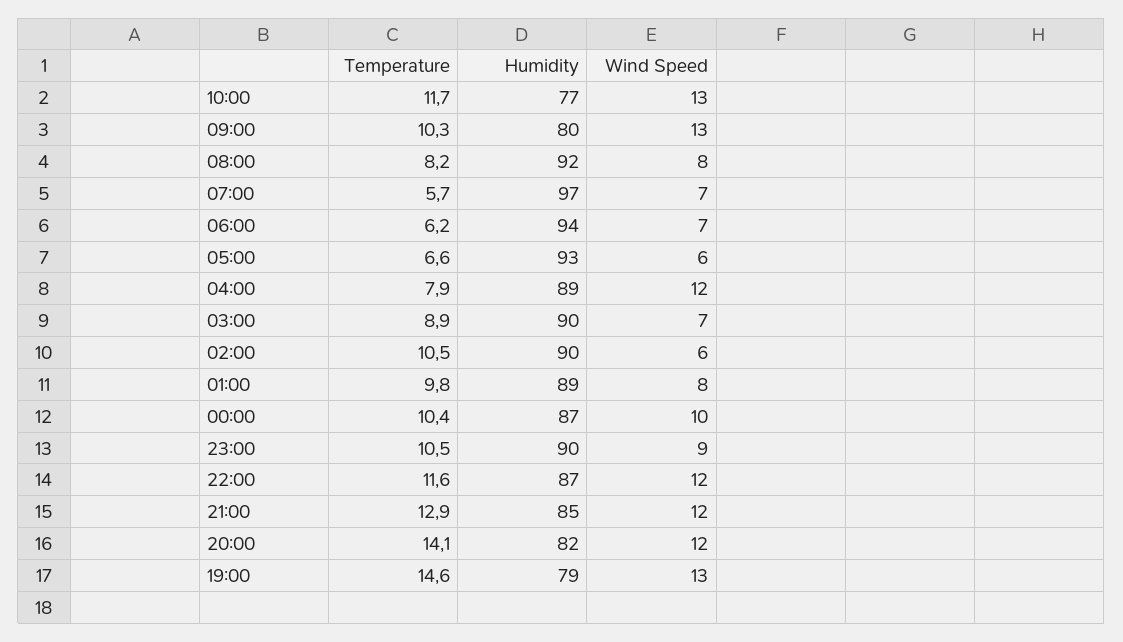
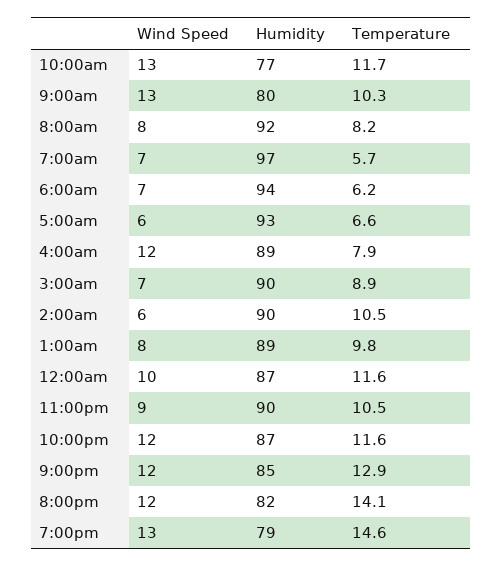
  {
    "Temperature": {
      "10:00": 11.7,
      "09:00": 10.3,
      "08:00": 8.2,
      "07:00": 5.7,
      "06:00": 6.2,
      "05:00": 6.6,
      "04:00": 7.9,
      "03:00": 8.9,
      "02:00": 10.5,
      "01:00": 9.8,
-     "00:00": 10.4,
+     "00:00": 11.6,
      "23:00": 10.5,
      "22:00": 11.6,
      "21:00": 12.9,
      "20:00": 14.1,
      "19:00": 14.6
    },
    "Humidity": {
      "10:00": 77,
      "09:00": 80,
      "08:00": 92,
      "07:00": 97,
      "06:00": 94,
      "05:00": 93,
      "04:00": 89,
      "03:00": 90,
      "02:00": 90,
      "01:00": 89,
      "00:00": 87,
      "23:00": 90,
      "22:00": 87,
      "21:00": 85,
      "20:00": 82,
      "19:00": 79
    },
    "Wind Speed": {
      "10:00": 13,
      "09:00": 13,
      "08:00": 8,
      "07:00": 7,
      "06:00": 7,
      "05:00": 6,
      "04:00": 12,
      "03:00": 7,
      "02:00": 6,
      "01:00": 8,
      "00:00": 10,
      "23:00": 9,
      "22:00": 12,
      "21:00": 12,
      "20:00": 12,
      "19:00": 13
    }
  }

